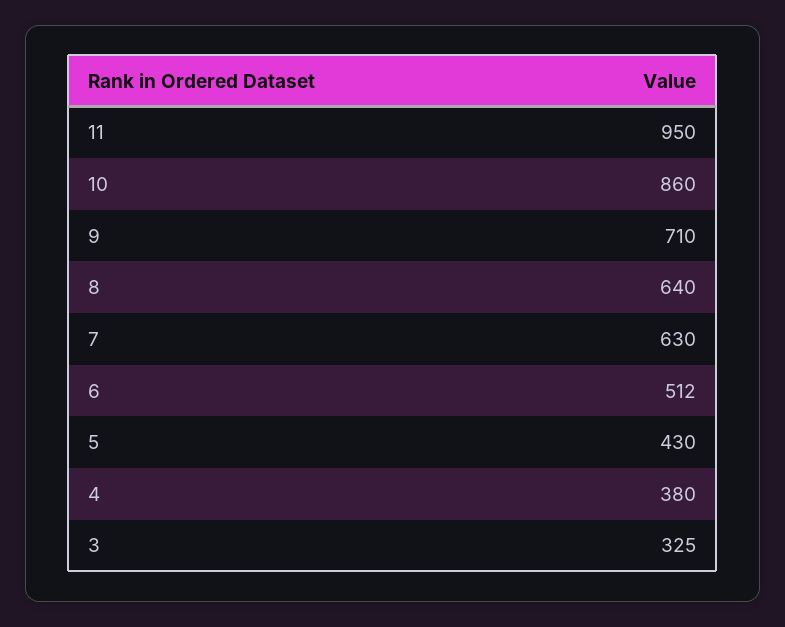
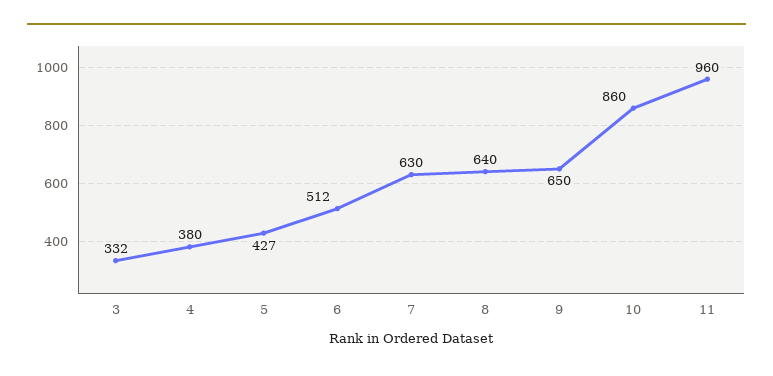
  {
-   "11": 950,
+   "11": 960,
    "10": 860,
-   "9": 710,
+   "9": 650,
    "8": 640,
    "7": 630,
    "6": 512,
-   "5": 430,
+   "5": 427,
    "4": 380,
-   "3": 325
+   "3": 332
  }

